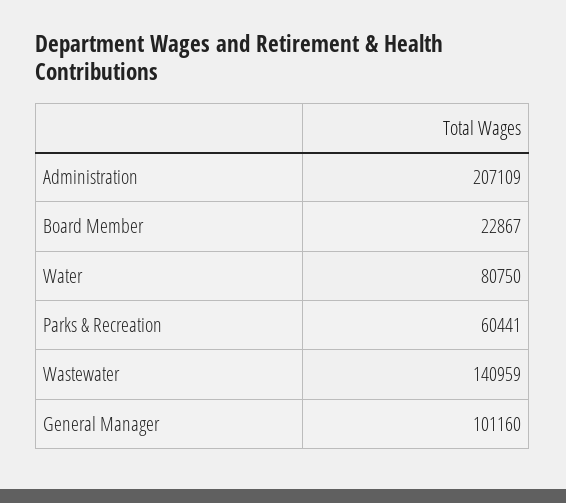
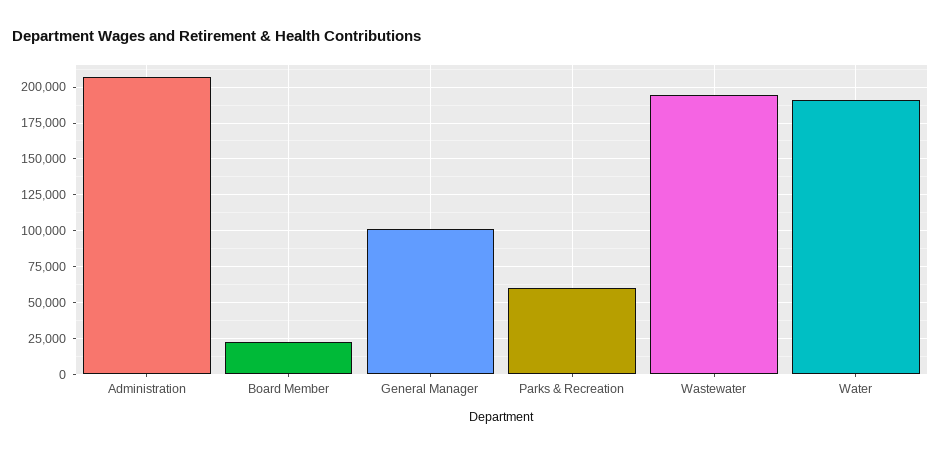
  {
    "Administration": 207109,
    "Board Member": 22867,
-   "Water": 80750,
+   "Water": 190000,
    "Parks & Recreation": 60441,
-   "Wastewater": 140959,
+   "Wastewater": 195000,
    "General Manager": 101160
  }

